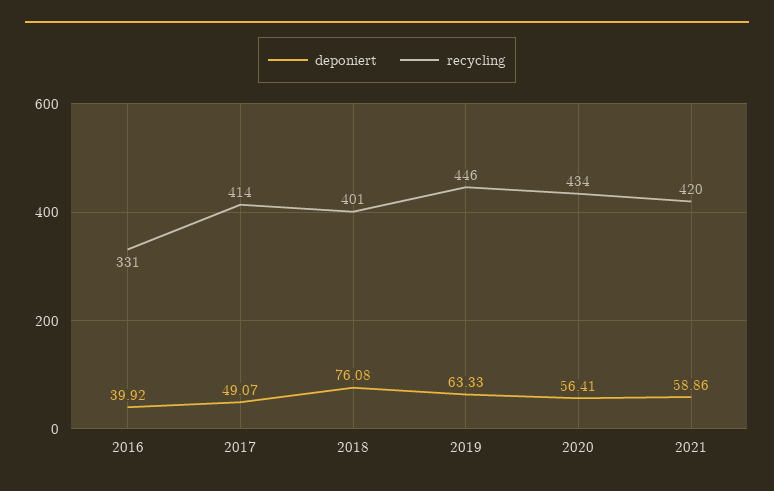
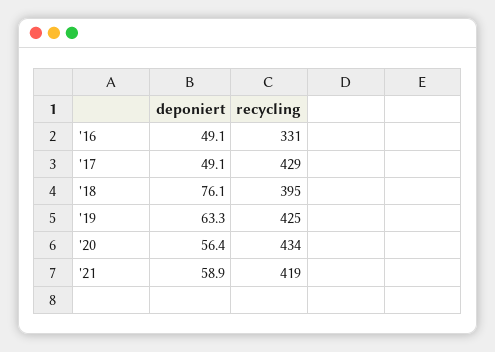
  {
    "deponiert": {
-     "2016": 39.92,
+     "2016": 49.1,
      "2017": 49.07,
      "2018": 76.08,
      "2019": 63.33,
      "2020": 56.41,
      "2021": 58.86
    },
    "recycling": {
      "2016": 331,
-     "2017": 414,
+     "2017": 429,
-     "2018": 401,
+     "2018": 395,
-     "2019": 446,
+     "2019": 425,
      "2020": 434,
-     "2021": 420
+     "2021": 419
    }
  }

